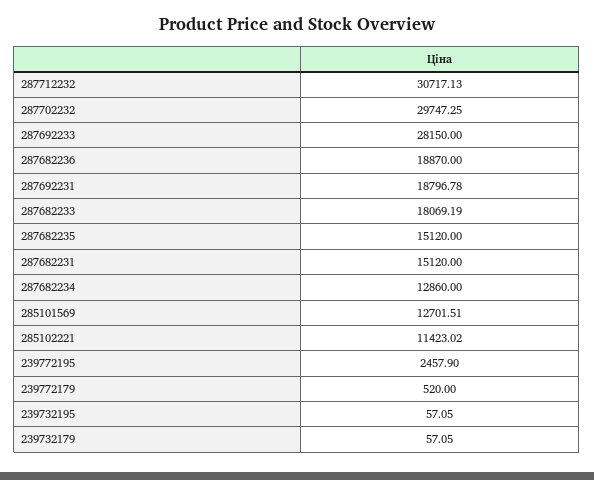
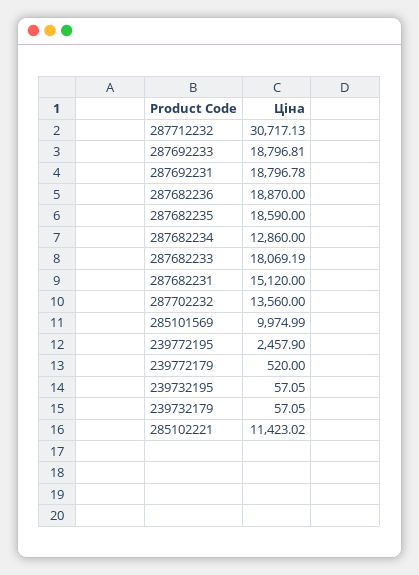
  {
    "287712232": 30717.13,
-   "287702232": 29747.25,
+   "287702232": 13560,
-   "287692233": 28150,
+   "287692233": 18796.81,
    "287682236": 18870,
    "287692231": 18796.78,
    "287682233": 18069.19,
-   "287682235": 15120,
+   "287682235": 18590,
    "287682231": 15120,
    "287682234": 12860,
-   "285101569": 12701.51,
+   "285101569": 9974.99,
    "285102221": 11423.02,
    "239772195": 2457.9,
    "239772179": 520,
    "239732195": 57.05,
    "239732179": 57.05
  }

